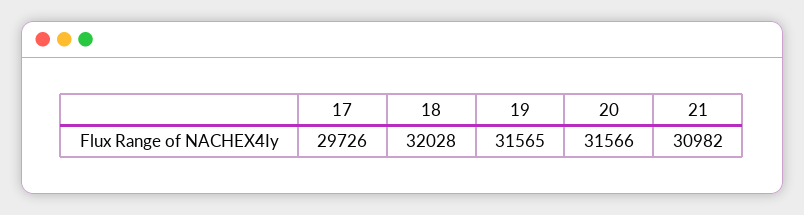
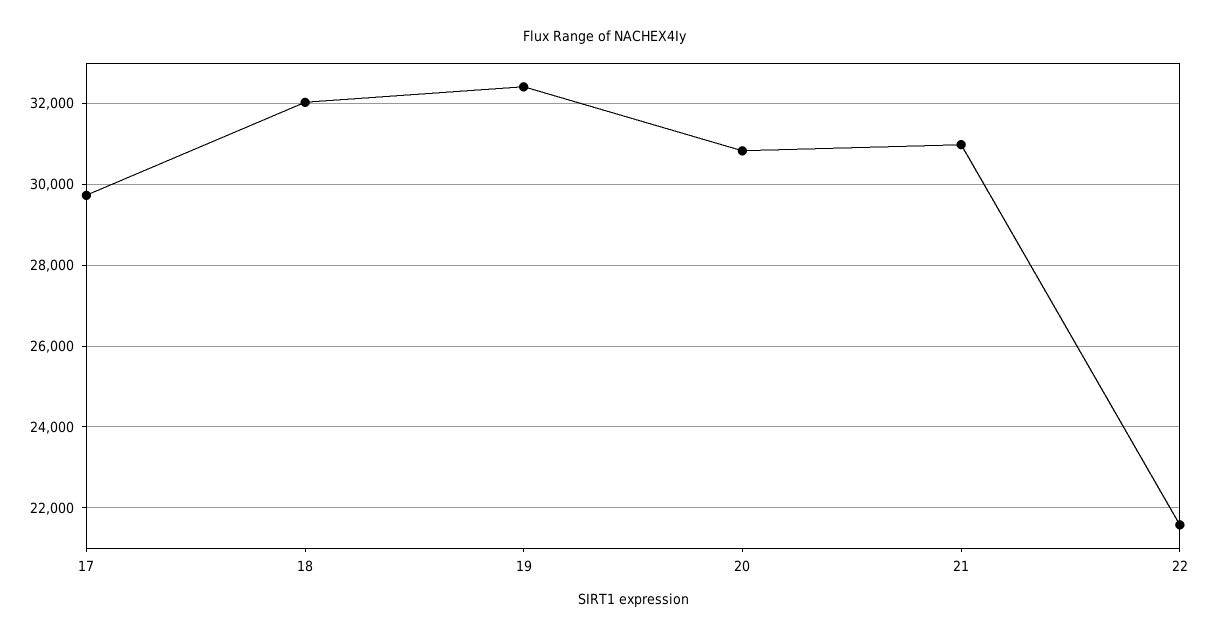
  {
    "17": 29726,
    "18": 32028,
-   "19": 31565,
+   "19": 32400,
-   "20": 31566,
+   "20": 30800,
-   "21": 30982
+   "21": 30982,
+   "22": 21600
  }

